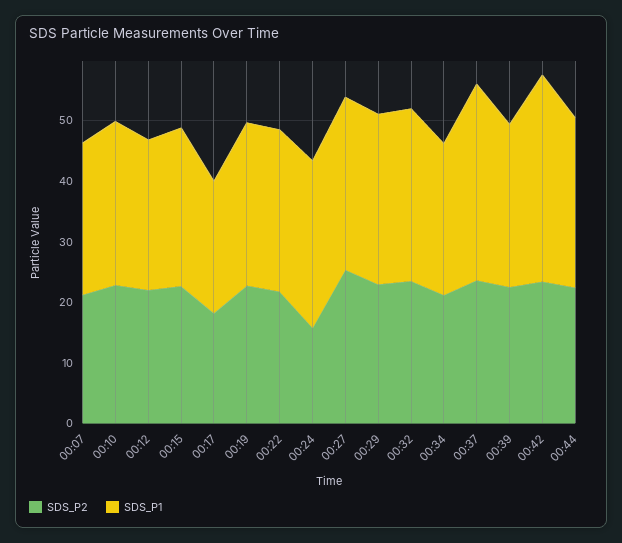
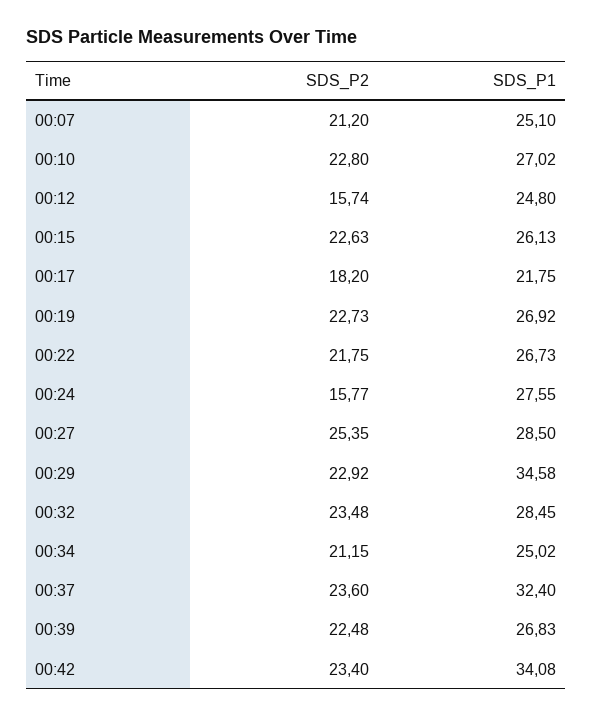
  {
    "SDS_P2": {
      "00:07": 21.2,
      "00:10": 22.8,
-     "00:12": 22,
+     "00:12": 15.74,
      "00:15": 22.63,
      "00:17": 18.2,
      "00:19": 22.73,
      "00:22": 21.75,
      "00:24": 15.77,
      "00:27": 25.35,
      "00:29": 22.92,
      "00:32": 23.48,
      "00:34": 21.15,
      "00:37": 23.6,
      "00:39": 22.48,
-     "00:42": 23.4,
+     "00:42": 23.4
-     "00:44": 22
    },
    "SDS_P1": {
      "00:07": 25.1,
      "00:10": 27.02,
      "00:12": 24.8,
      "00:15": 26.13,
      "00:17": 21.75,
      "00:19": 26.92,
      "00:22": 26.73,
      "00:24": 27.55,
      "00:27": 28.5,
-     "00:29": 28,
+     "00:29": 34.58,
      "00:32": 28.45,
      "00:34": 25.02,
      "00:37": 32.4,
      "00:39": 26.83,
-     "00:42": 34.08,
+     "00:42": 34.08
-     "00:44": 28
    }
  }

